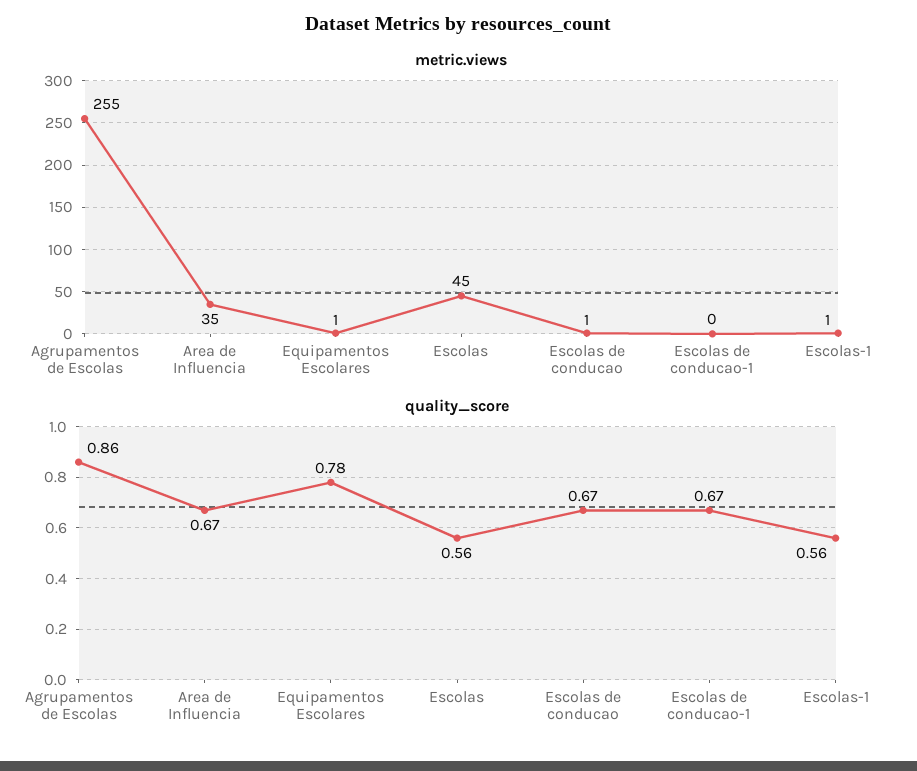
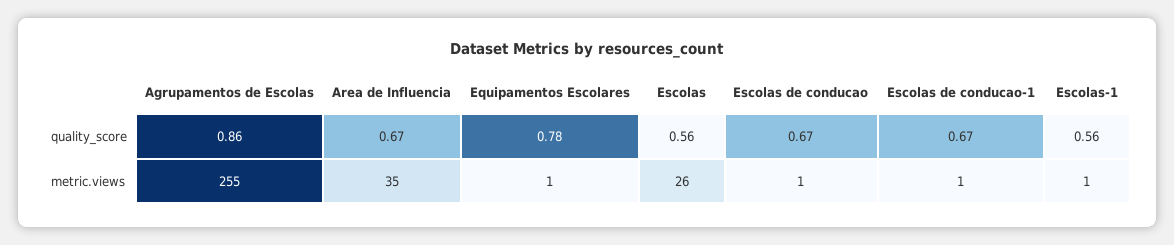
  {
    "metric.views": {
      "Agrupamentos de Escolas": 255,
      "Area de Influencia": 35,
      "Equipamentos Escolares": 1,
-     "Escolas": 45,
+     "Escolas": 26,
      "Escolas de conducao": 1,
-     "Escolas de conducao-1": 0,
+     "Escolas de conducao-1": 1,
      "Escolas-1": 1
    },
    "quality_score": {
      "Agrupamentos de Escolas": 0.86,
      "Area de Influencia": 0.67,
      "Equipamentos Escolares": 0.78,
      "Escolas": 0.56,
      "Escolas de conducao": 0.67,
      "Escolas de conducao-1": 0.67,
      "Escolas-1": 0.56
    }
  }

